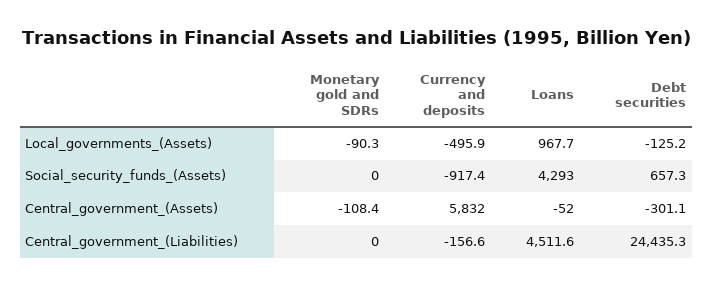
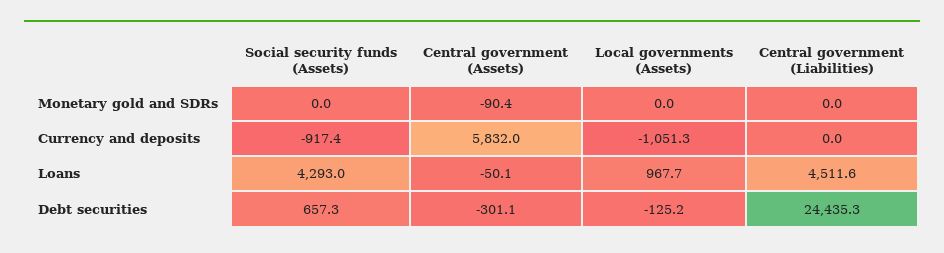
  {
    "Monetary gold and SDRs": {
-     "Local_governments_(Assets)": -90.3,
+     "Local_governments_(Assets)": 0,
      "Social_security_funds_(Assets)": 0,
-     "Central_government_(Assets)": -108.4,
+     "Central_government_(Assets)": -90.4,
      "Central_government_(Liabilities)": 0
    },
    "Currency and deposits": {
-     "Local_governments_(Assets)": -495.9,
+     "Local_governments_(Assets)": -1051.3,
      "Social_security_funds_(Assets)": -917.4,
      "Central_government_(Assets)": 5832,
-     "Central_government_(Liabilities)": -156.6
+     "Central_government_(Liabilities)": 0
    },
    "Loans": {
      "Local_governments_(Assets)": 967.7,
      "Social_security_funds_(Assets)": 4293,
-     "Central_government_(Assets)": -52,
+     "Central_government_(Assets)": -50.1,
      "Central_government_(Liabilities)": 4511.6
    },
    "Debt securities": {
      "Local_governments_(Assets)": -125.2,
      "Social_security_funds_(Assets)": 657.3,
      "Central_government_(Assets)": -301.1,
      "Central_government_(Liabilities)": 24435.3
    }
  }

